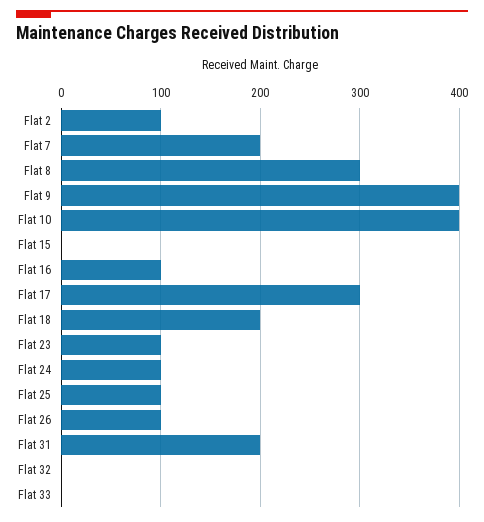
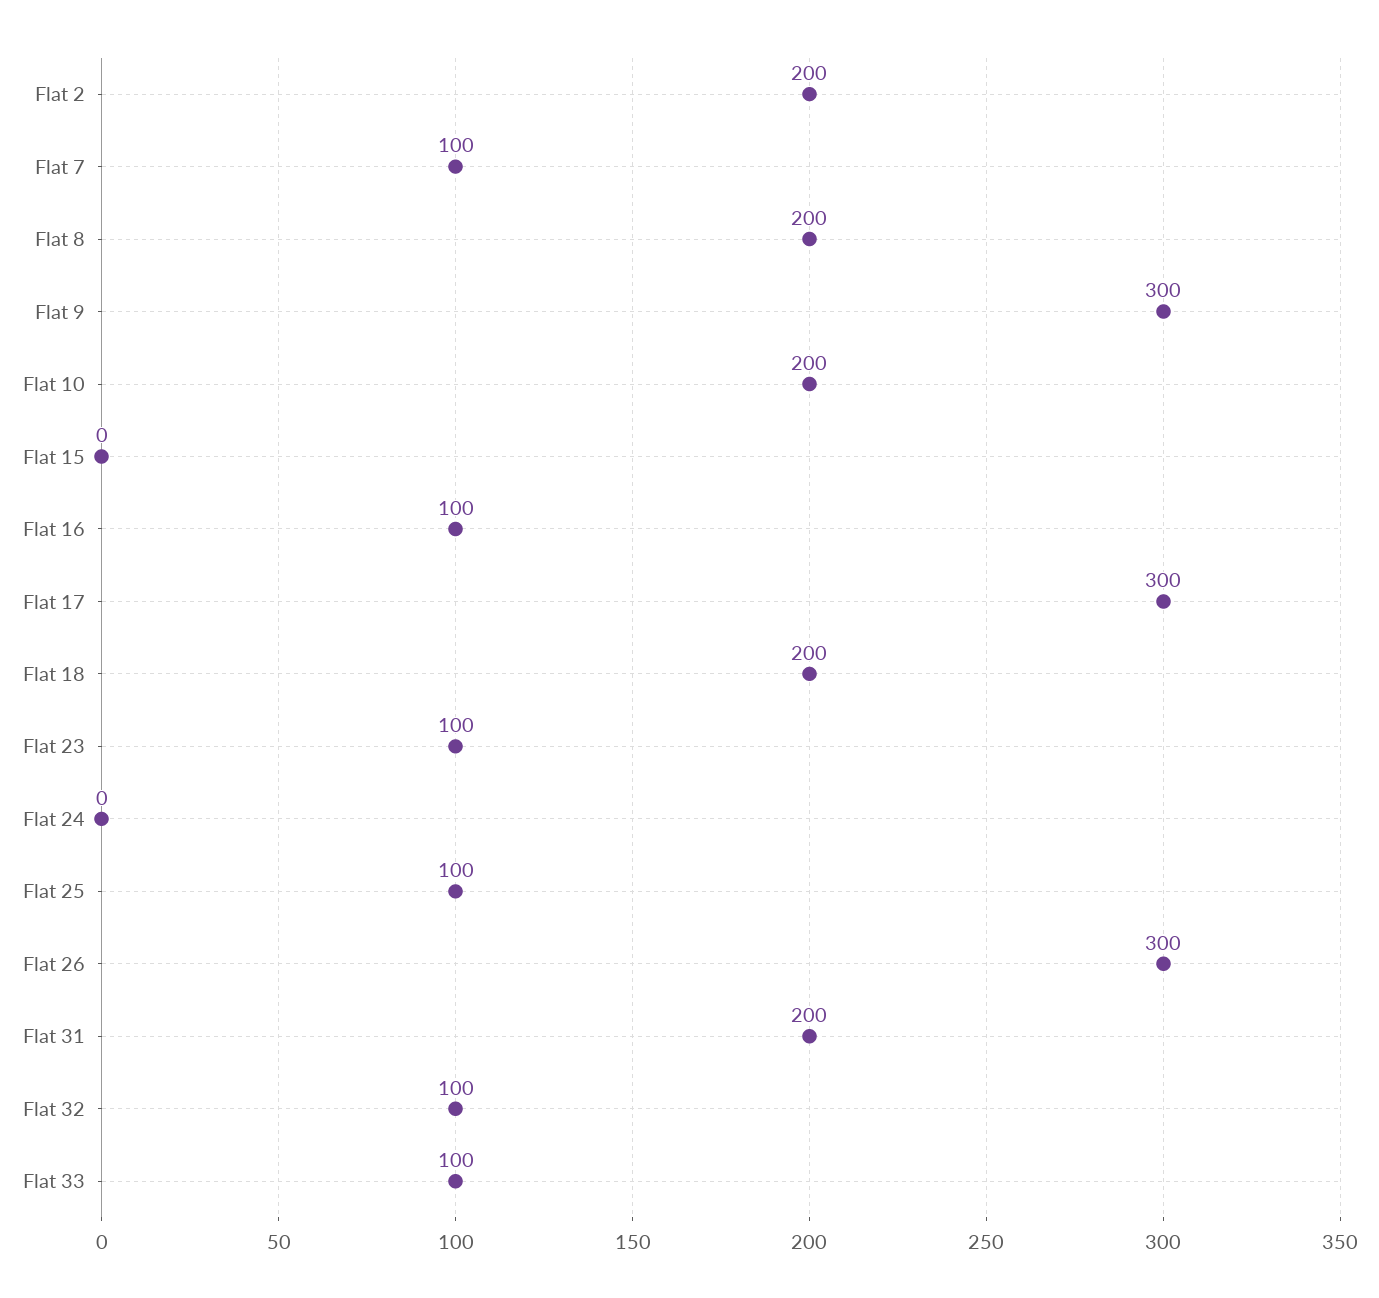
  {
-   "Flat 2": 100,
+   "Flat 2": 200,
-   "Flat 7": 200,
+   "Flat 7": 100,
-   "Flat 8": 300,
+   "Flat 8": 200,
-   "Flat 9": 400,
+   "Flat 9": 300,
-   "Flat 10": 400,
+   "Flat 10": 200,
    "Flat 15": 0,
    "Flat 16": 100,
    "Flat 17": 300,
    "Flat 18": 200,
    "Flat 23": 100,
-   "Flat 24": 100,
+   "Flat 24": 0,
    "Flat 25": 100,
-   "Flat 26": 100,
+   "Flat 26": 300,
    "Flat 31": 200,
-   "Flat 32": 0,
+   "Flat 32": 100,
-   "Flat 33": 0
+   "Flat 33": 100
  }

